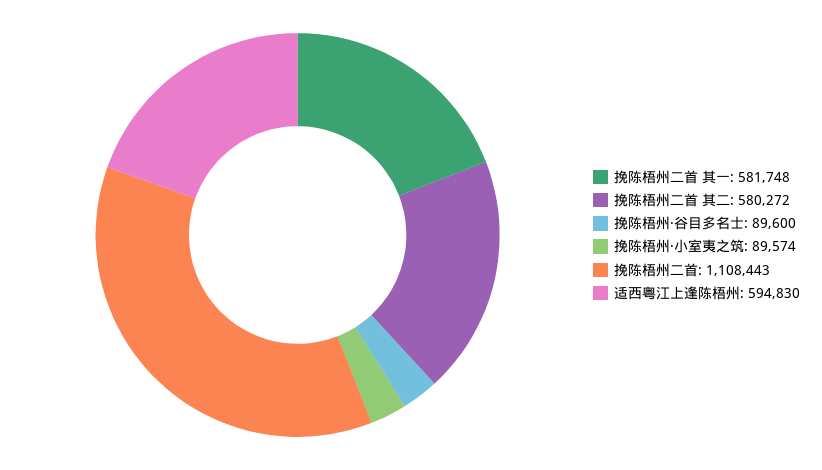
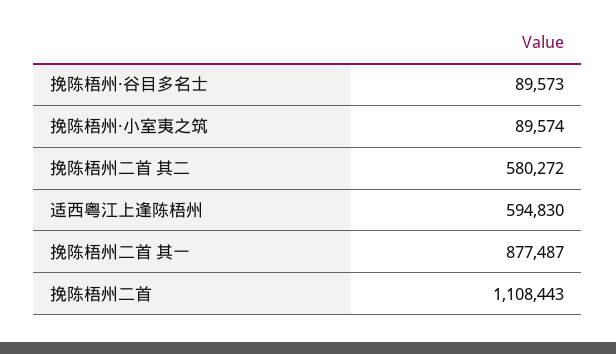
  {
-   "挽陈梧州二首 其一": 581748,
+   "挽陈梧州二首 其一": 877487,
    "挽陈梧州二首 其二": 580272,
-   "挽陈梧州·谷目多名士": 89600,
+   "挽陈梧州·谷目多名士": 89573,
    "挽陈梧州·小室夷之筑": 89574,
    "挽陈梧州二首": 1108443,
    "适西粤江上逢陈梧州": 594830
  }

